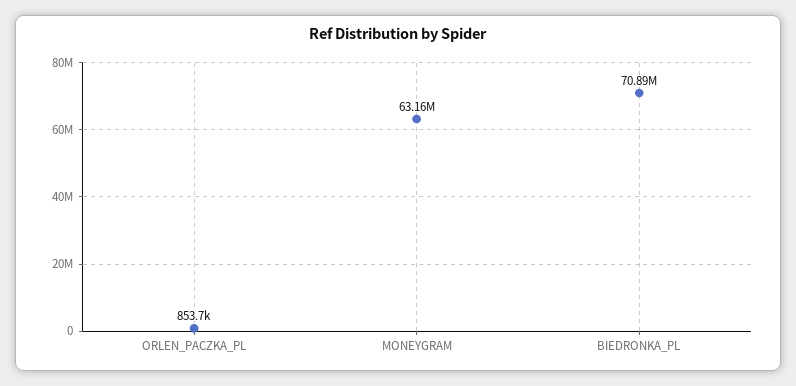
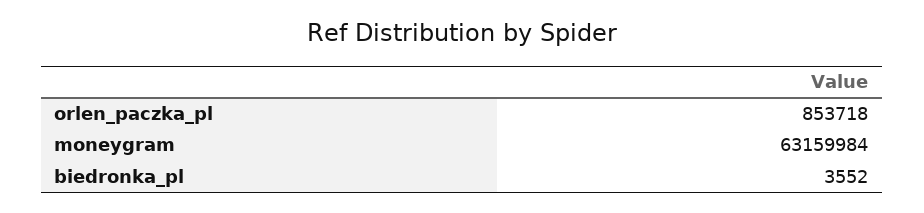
  {
    "ORLEN_PACZKA_PL": 853718,
    "MONEYGRAM": 63159984,
-   "BIEDRONKA_PL": 70890000
+   "BIEDRONKA_PL": 3552
  }

